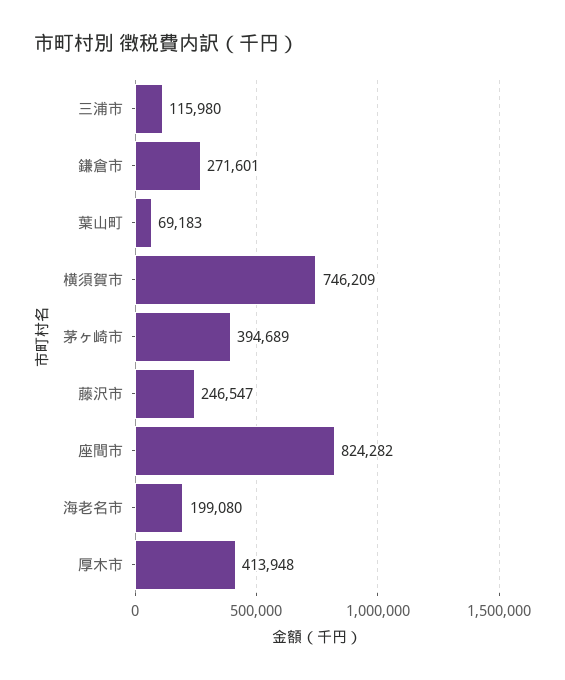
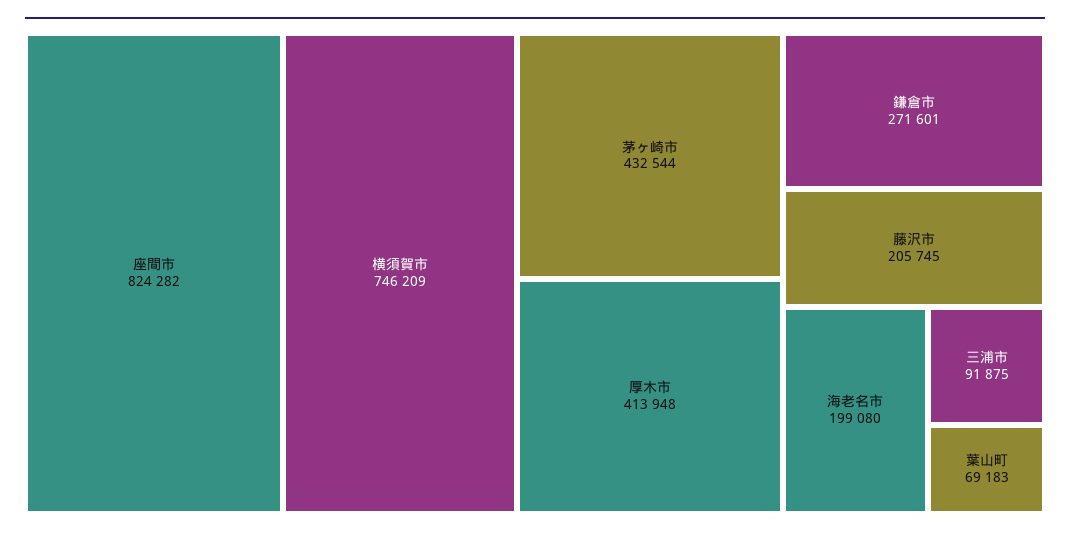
  {
-   "三浦市": 115980,
+   "三浦市": 91875,
    "鎌倉市": 271601,
    "葉山町": 69183,
    "横須賀市": 746209,
-   "茅ヶ崎市": 394689,
+   "茅ヶ崎市": 432544,
-   "藤沢市": 246547,
+   "藤沢市": 205745,
    "座間市": 824282,
    "海老名市": 199080,
    "厚木市": 413948
  }

